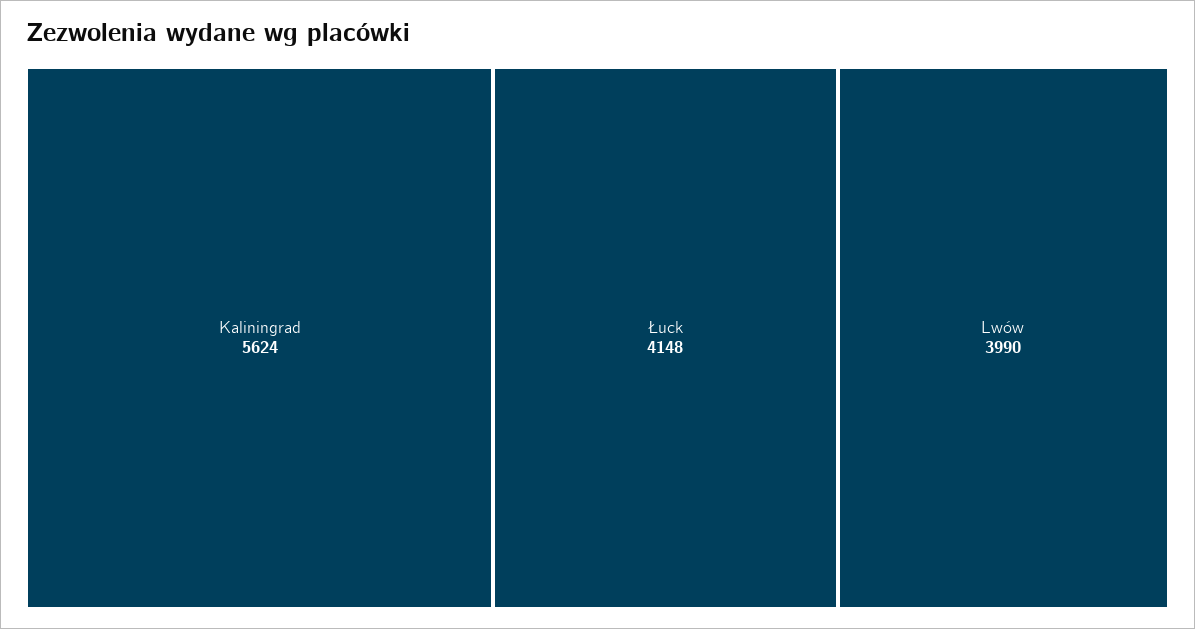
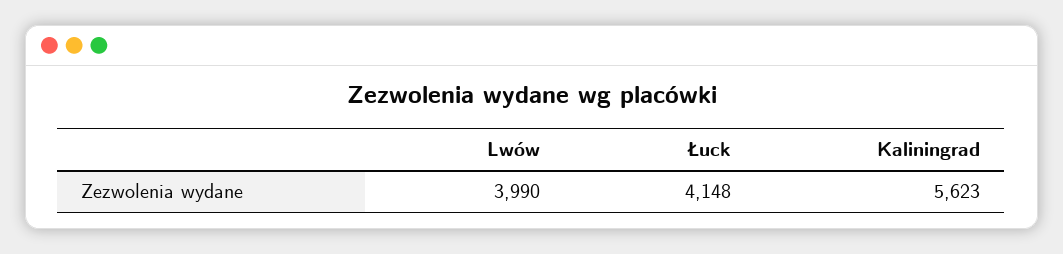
  {
-   "Kaliningrad": 5624,
+   "Kaliningrad": 5623,
    "Łuck": 4148,
    "Lwów": 3990
  }

